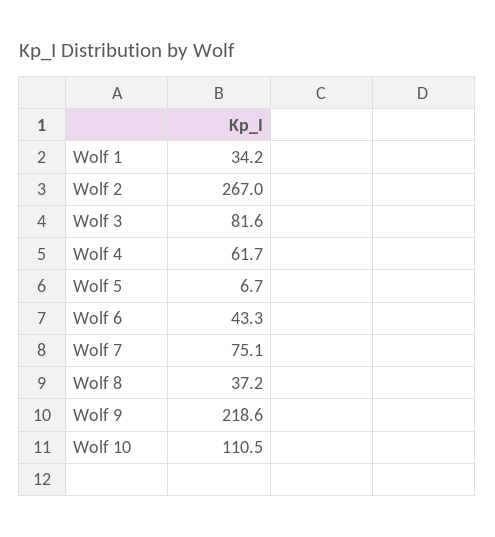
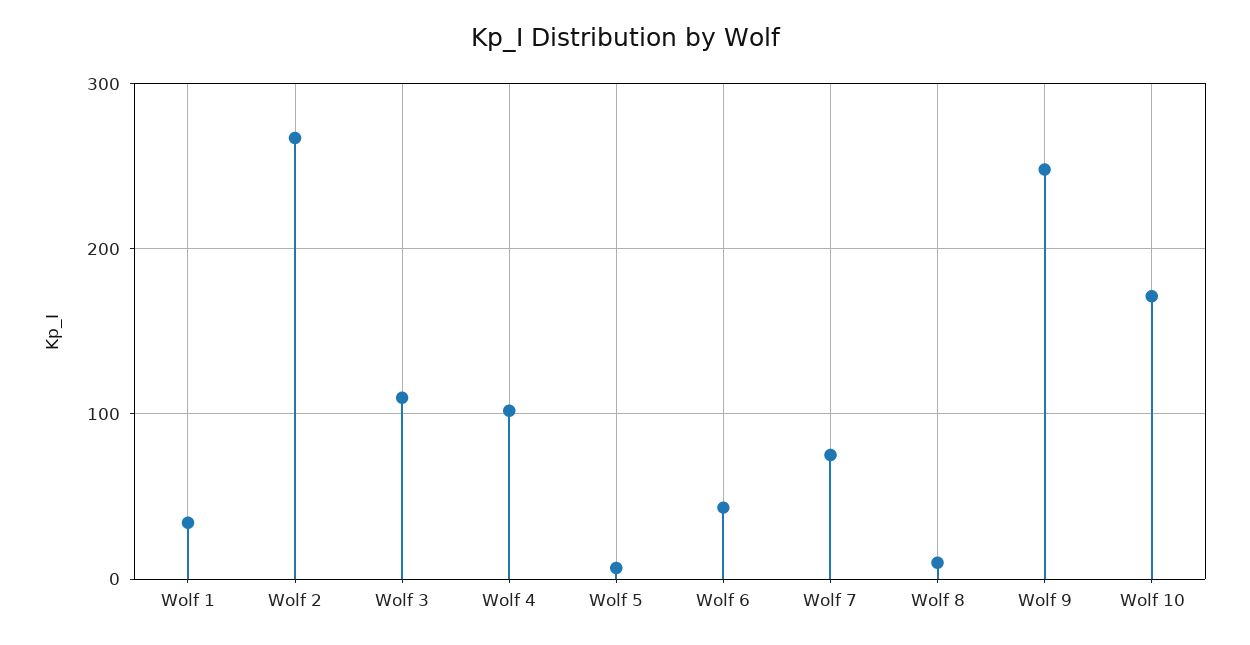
  {
    "Wolf 1": 34.2,
    "Wolf 2": 267,
-   "Wolf 3": 81.6,
+   "Wolf 3": 110,
-   "Wolf 4": 61.7,
+   "Wolf 4": 100,
    "Wolf 5": 6.7,
    "Wolf 6": 43.3,
    "Wolf 7": 75.1,
-   "Wolf 8": 37.2,
+   "Wolf 8": 10,
-   "Wolf 9": 218.6,
+   "Wolf 9": 250,
-   "Wolf 10": 110.5
+   "Wolf 10": 170
  }

